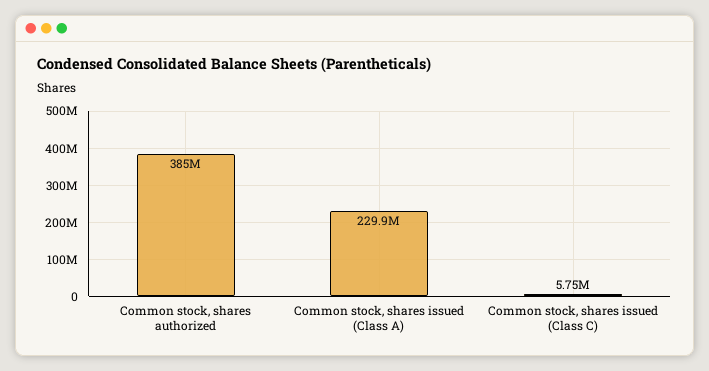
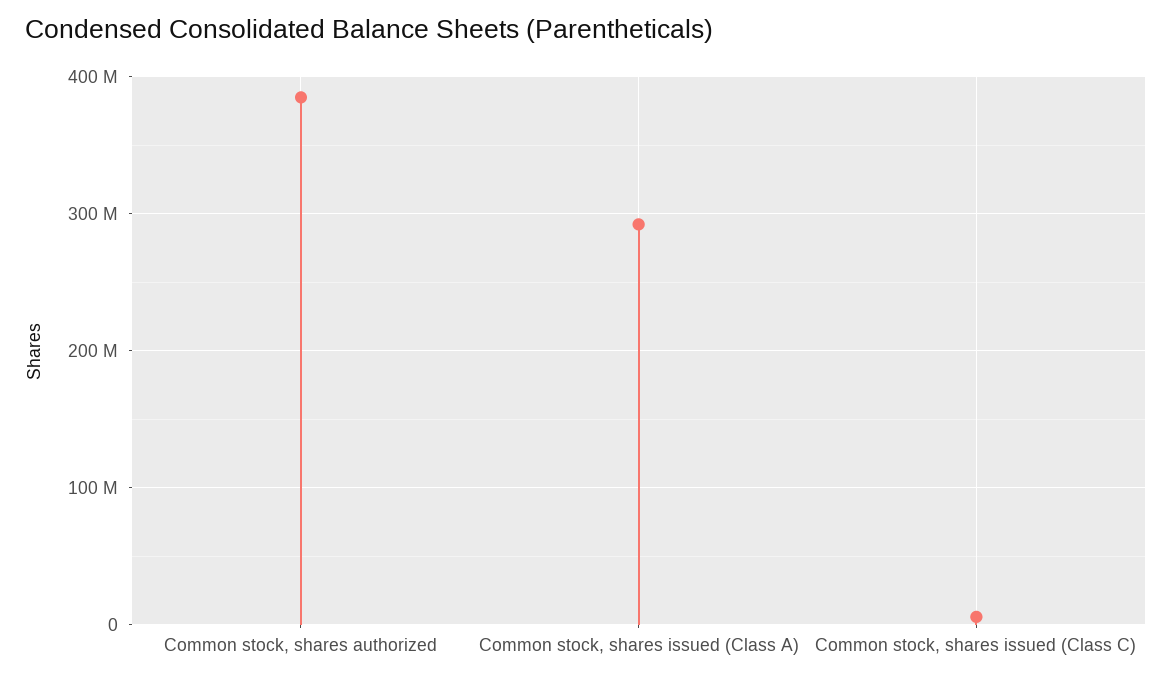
  {
    "Common stock, shares authorized": 385000000,
-   "Common stock, shares issued (Class A)": 229900000,
+   "Common stock, shares issued (Class A)": 290000000,
    "Common stock, shares issued (Class C)": 5750000
  }

